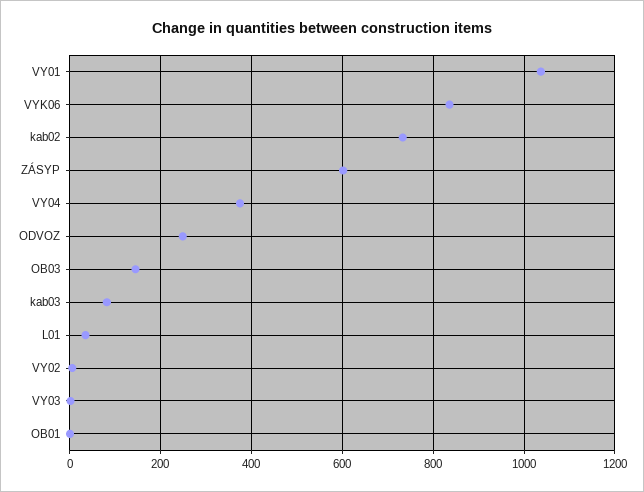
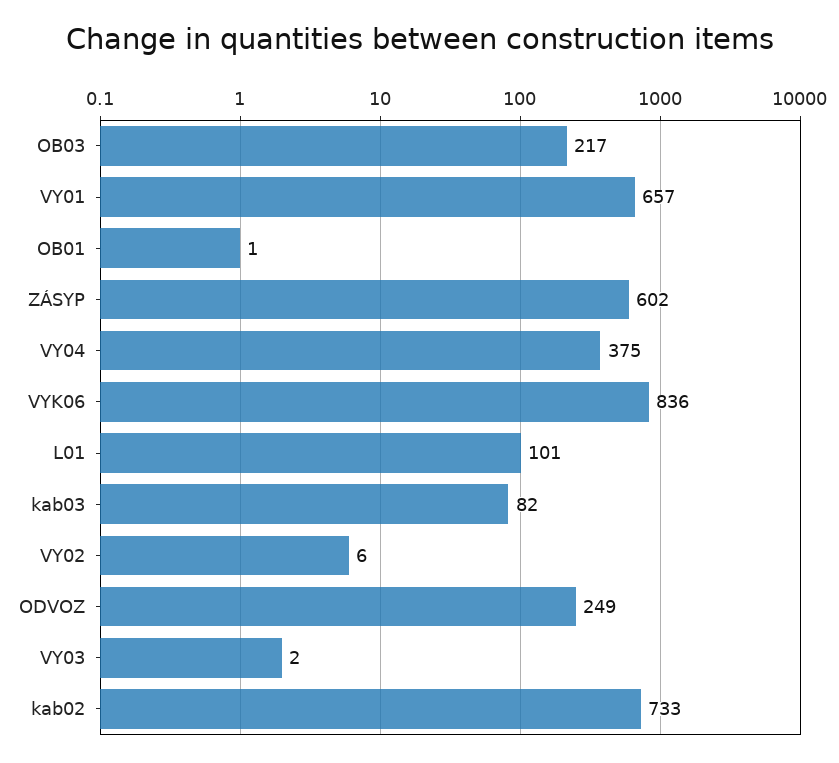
  {
-   "VY01": 1040,
+   "VY01": 657,
    "VYK06": 836,
    "kab02": 733,
    "ZÁSYP": 602,
    "VY04": 375,
    "ODVOZ": 249,
-   "OB03": 140,
+   "OB03": 217,
    "kab03": 82,
-   "L01": 40,
+   "L01": 101,
    "VY02": 6,
    "VY03": 2,
    "OB01": 1
  }

